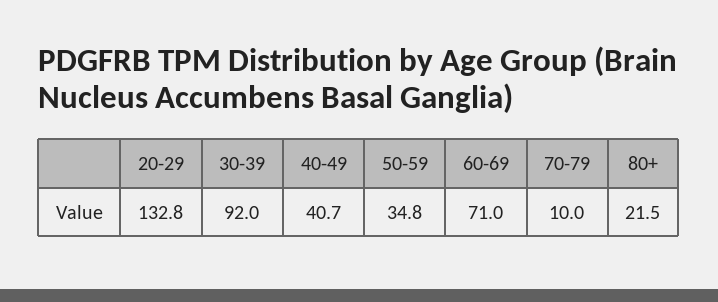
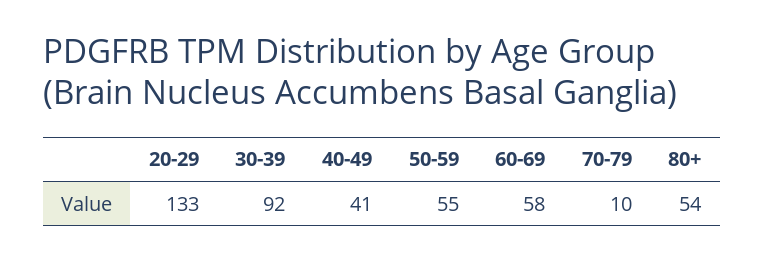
  {
    "20-29": 132.8,
    "30-39": 92,
    "40-49": 40.7,
-   "50-59": 34.8,
+   "50-59": 55,
-   "60-69": 71,
+   "60-69": 58,
    "70-79": 10,
-   "80+": 21.5
+   "80+": 54
  }

